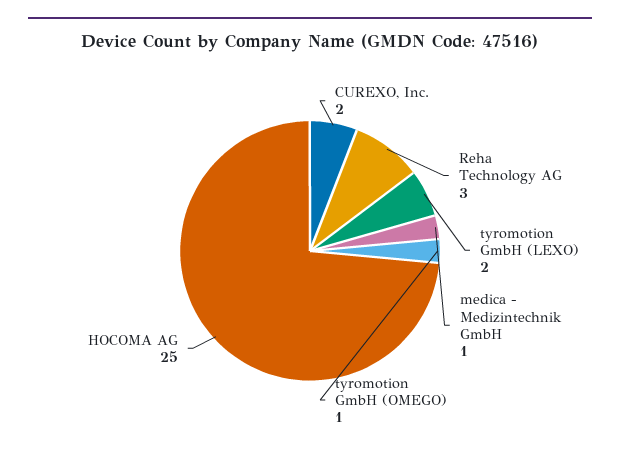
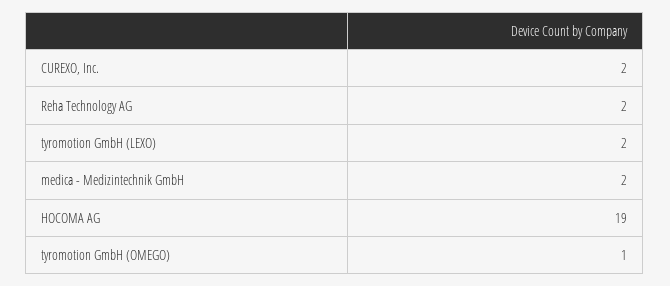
  {
    "CUREXO, Inc.": 2,
-   "Reha Technology AG": 3,
+   "Reha Technology AG": 2,
    "tyromotion GmbH (LEXO)": 2,
-   "medica - Medizintechnik GmbH": 1,
+   "medica - Medizintechnik GmbH": 2,
    "tyromotion GmbH (OMEGO)": 1,
-   "HOCOMA AG": 25
+   "HOCOMA AG": 19
  }

